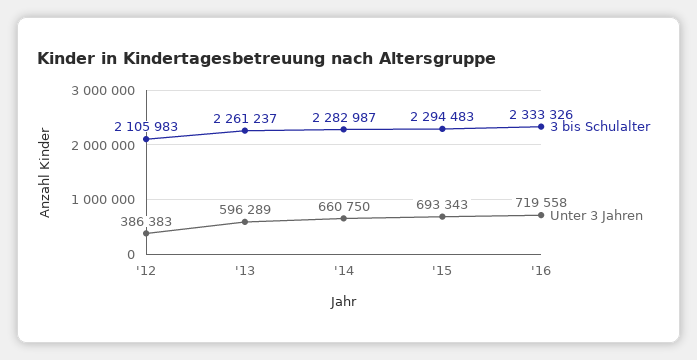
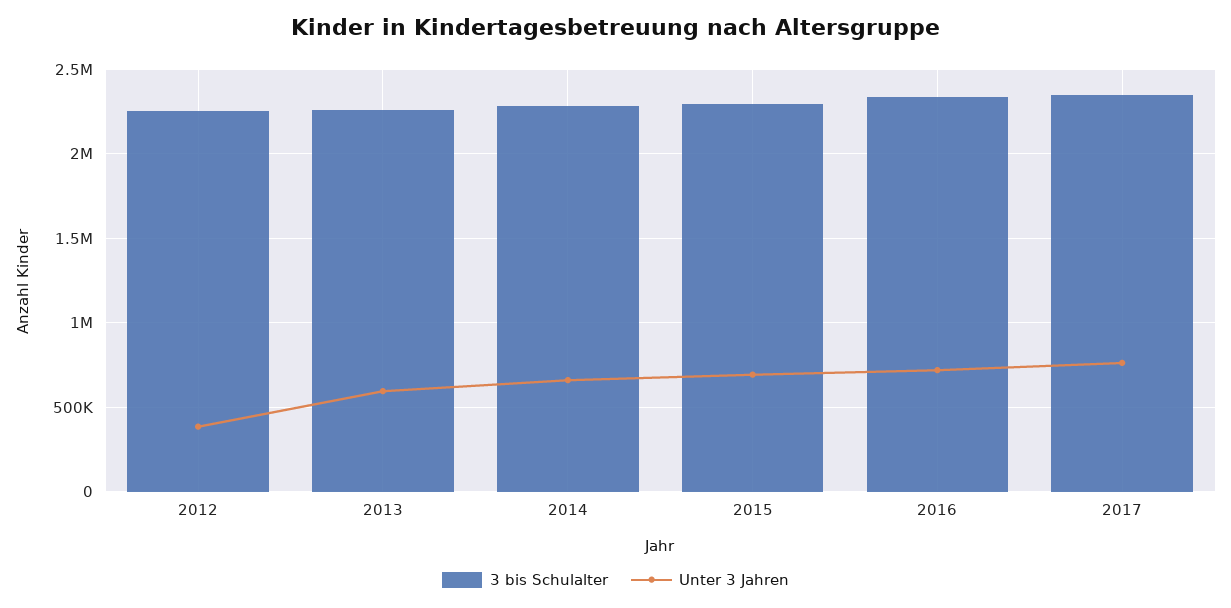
  {
    "3 bis Schulalter": {
-     "'12": 2105983,
+     "'12": 2250000,
      "'13": 2261237,
      "'14": 2282987,
      "'15": 2294483,
-     "'16": 2333326
+     "'16": 2333326,
+     "2017": 2350000
    },
    "Unter 3 Jahren": {
      "'12": 386383,
      "'13": 596289,
      "'14": 660750,
      "'15": 693343,
-     "'16": 719558
+     "'16": 719558,
+     "2017": 750000
    }
  }

